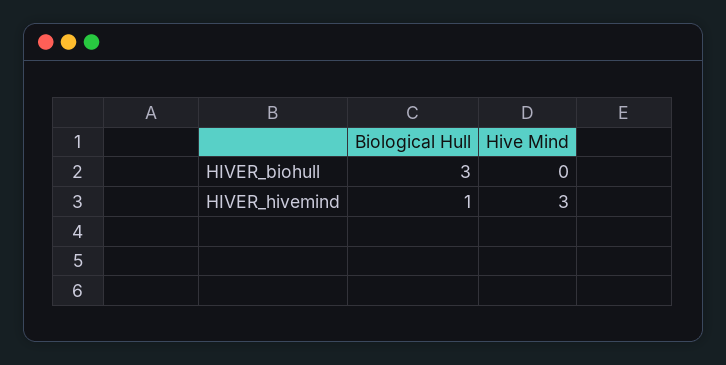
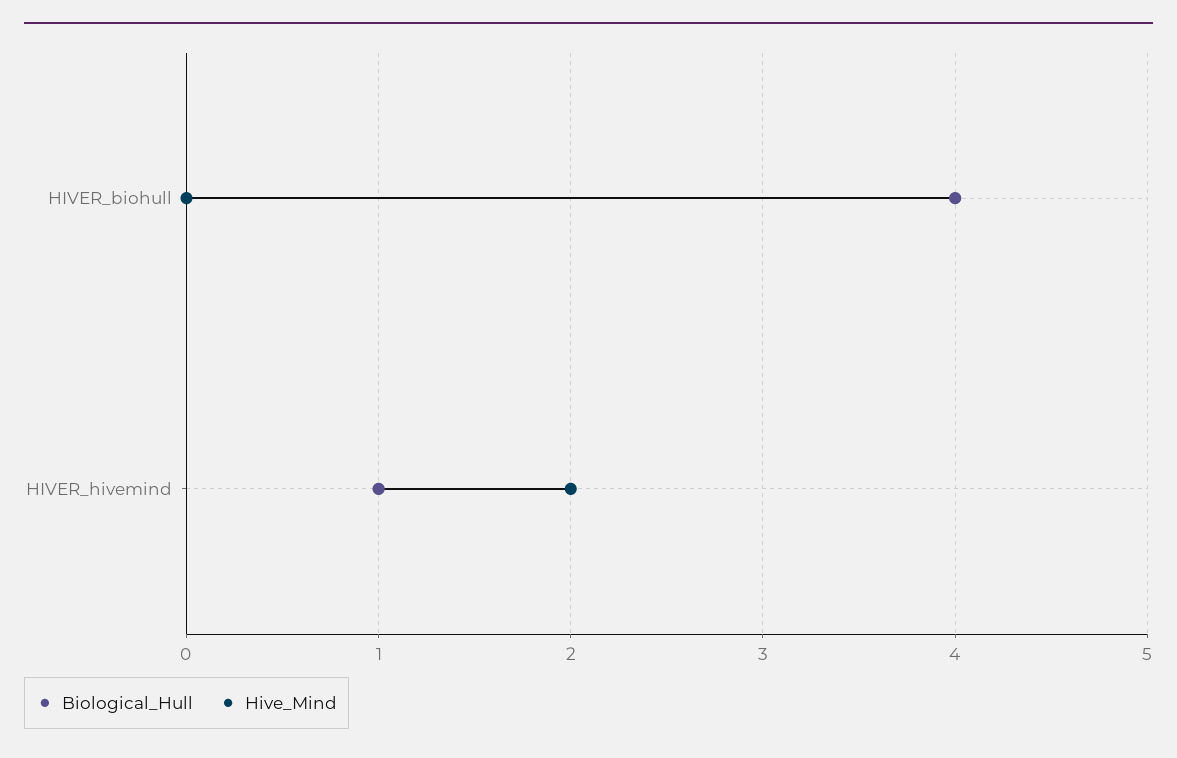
  {
    "Biological Hull": {
-     "HIVER_biohull": 3,
+     "HIVER_biohull": 4,
      "HIVER_hivemind": 1
    },
    "Hive Mind": {
      "HIVER_biohull": 0,
-     "HIVER_hivemind": 3
+     "HIVER_hivemind": 2
    }
  }

